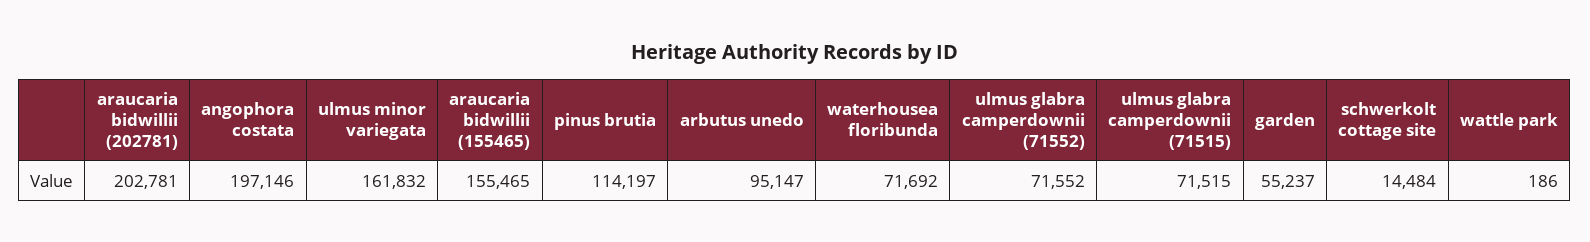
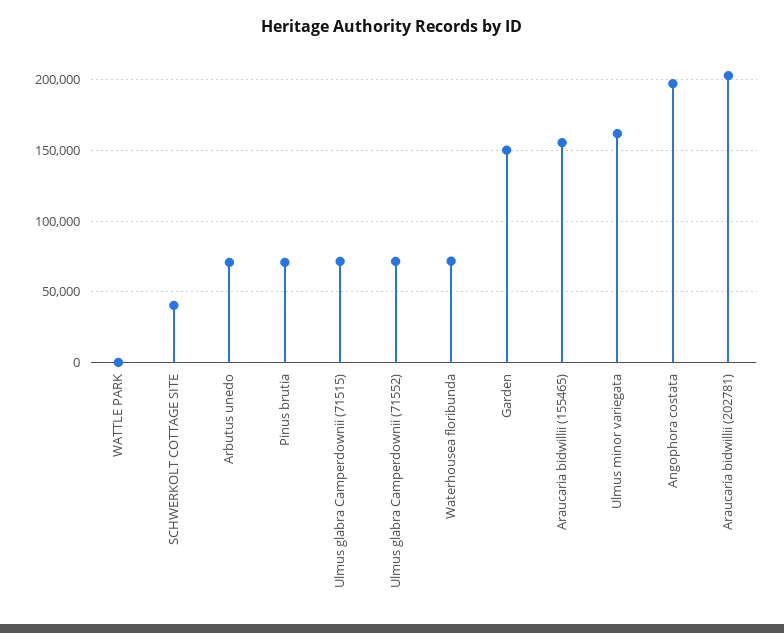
  {
    "araucaria bidwillii (202781)": 202781,
    "angophora costata": 197146,
    "ulmus minor variegata": 161832,
    "araucaria bidwillii (155465)": 155465,
-   "pinus brutia": 114197,
+   "pinus brutia": 70000,
-   "arbutus unedo": 95147,
+   "arbutus unedo": 70000,
    "waterhousea floribunda": 71692,
    "ulmus glabra camperdownii (71552)": 71552,
    "ulmus glabra camperdownii (71515)": 71515,
-   "garden": 55237,
+   "garden": 150000,
-   "schwerkolt cottage site": 14484,
+   "schwerkolt cottage site": 40000,
    "wattle park": 186
  }

